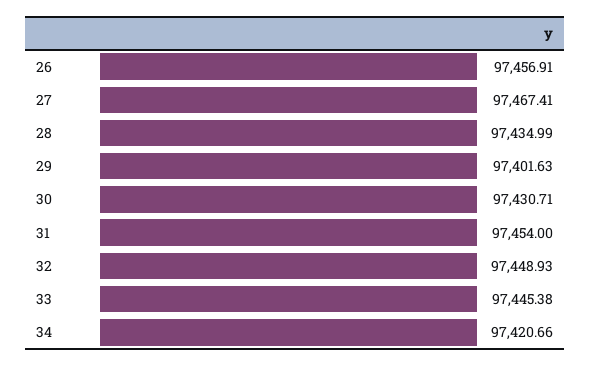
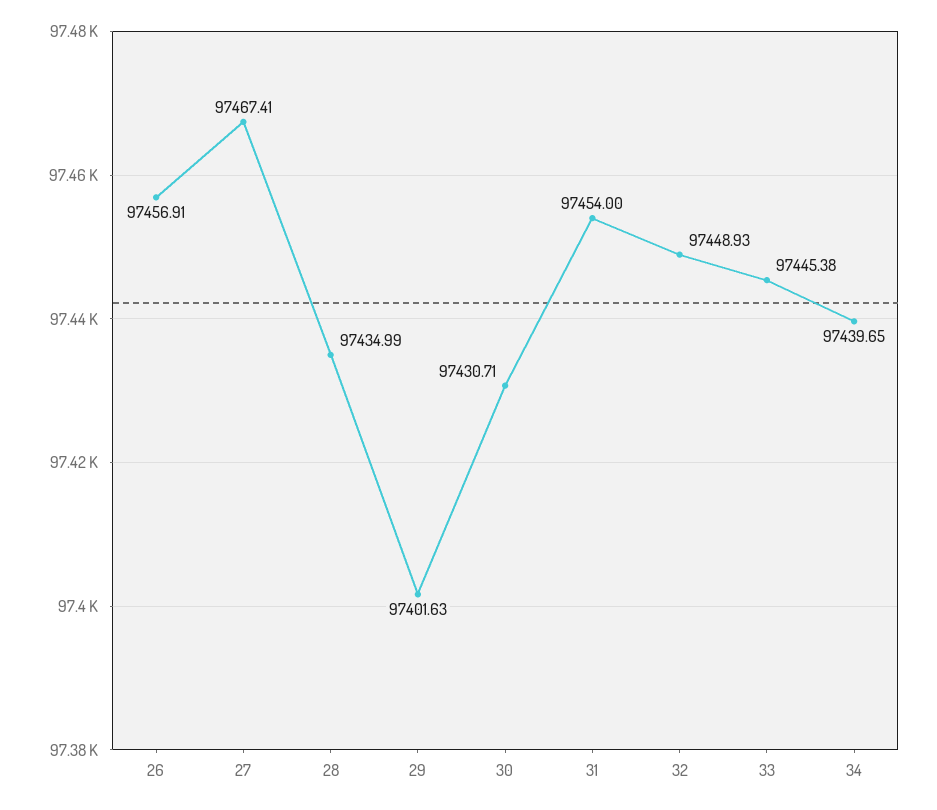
  {
    "26": 97456.91,
    "27": 97467.41,
    "28": 97434.99,
    "29": 97401.63,
    "30": 97430.71,
    "31": 97454,
    "32": 97448.93,
    "33": 97445.38,
-   "34": 97420.66
+   "34": 97439.65
  }

